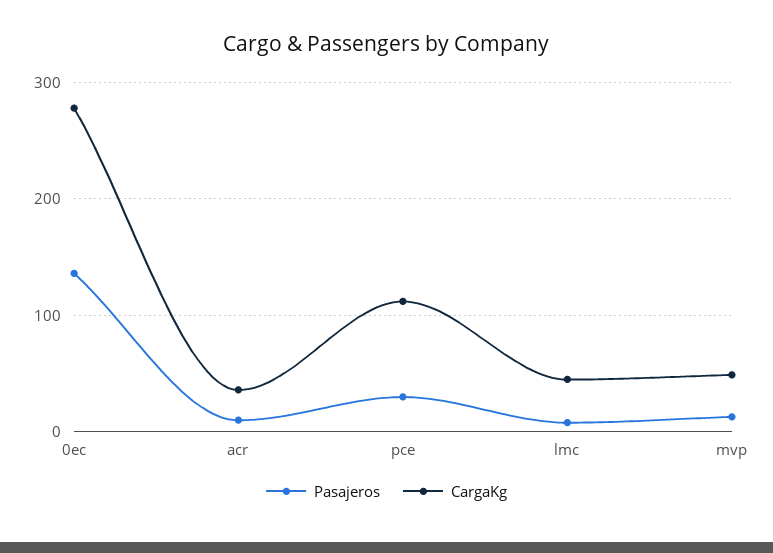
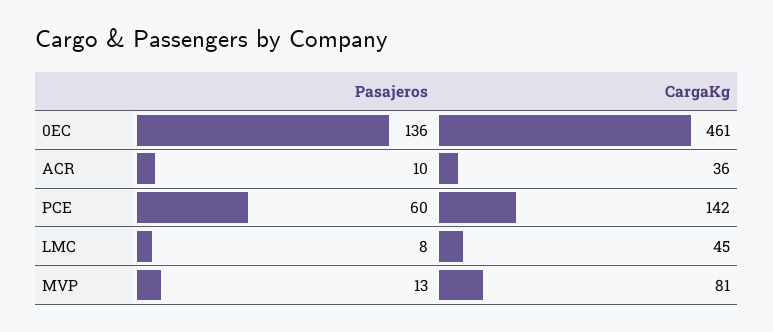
  {
    "Pasajeros": {
      "0ec": 136,
      "acr": 10,
-     "pce": 30,
+     "pce": 60,
      "lmc": 8,
      "mvp": 13
    },
    "CargaKg": {
-     "0ec": 280,
+     "0ec": 461,
      "acr": 36,
-     "pce": 110,
+     "pce": 142,
      "lmc": 45,
-     "mvp": 50
+     "mvp": 81
    }
  }

